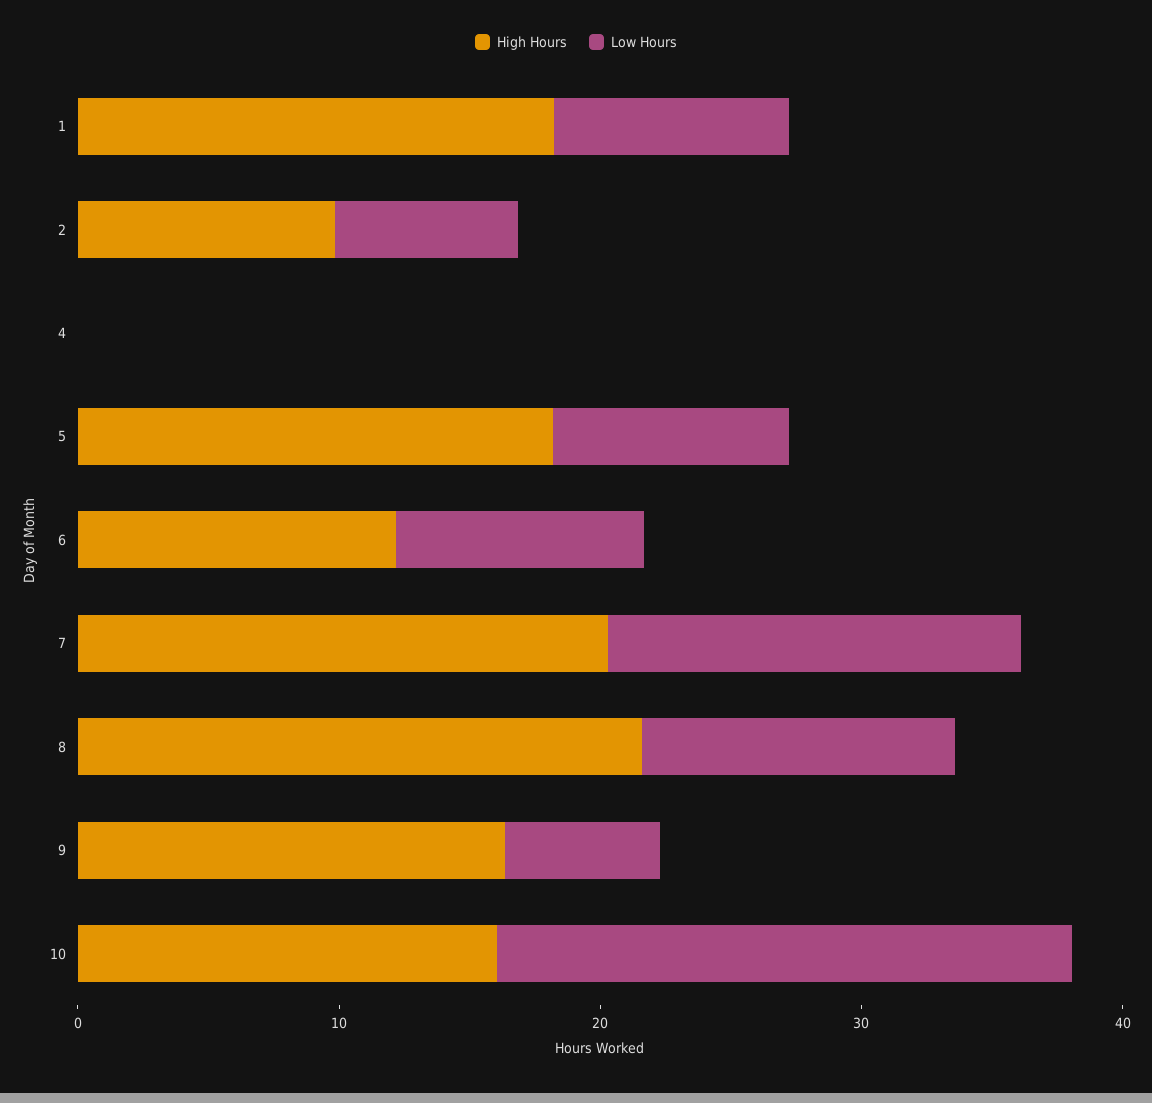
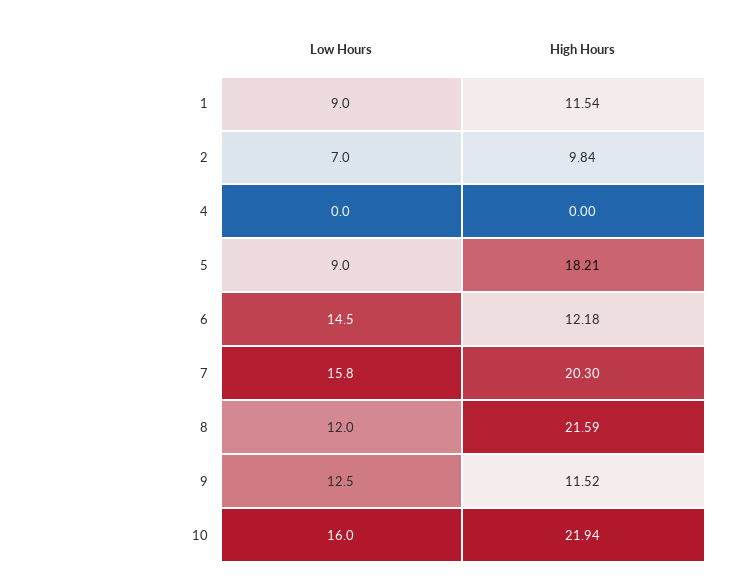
  {
    "High Hours": {
-     "1": 18,
+     "1": 11.54,
      "2": 9.84,
      "4": 0,
      "5": 18.21,
      "6": 12.18,
      "7": 20.3,
      "8": 21.59,
-     "9": 16,
+     "9": 11.52,
-     "10": 16
+     "10": 21.94
    },
    "Low Hours": {
      "1": 9,
      "2": 7,
      "4": 0,
      "5": 9,
-     "6": 10,
+     "6": 14.5,
      "7": 15.8,
      "8": 12,
-     "9": 6,
+     "9": 12.5,
-     "10": 22
+     "10": 16
    }
  }

